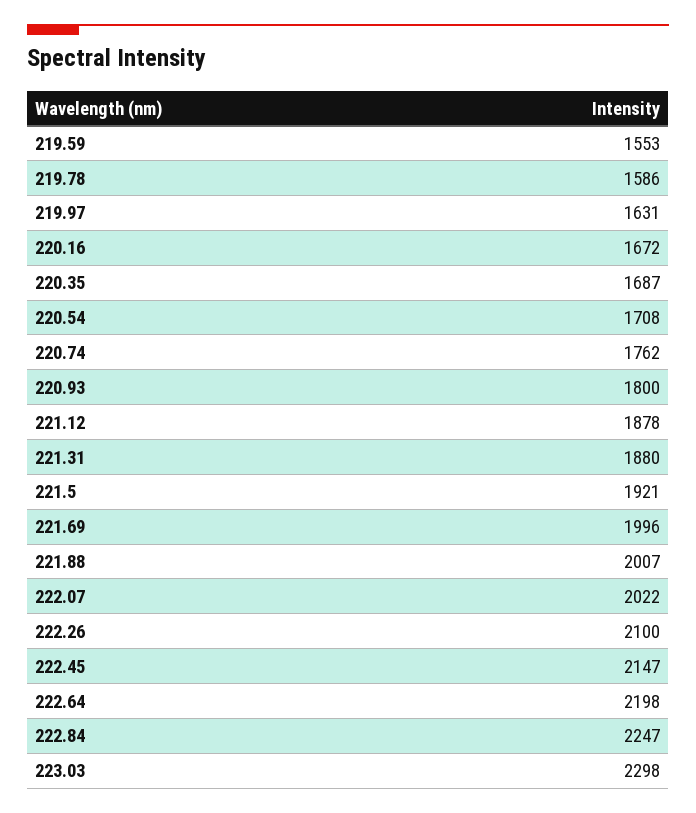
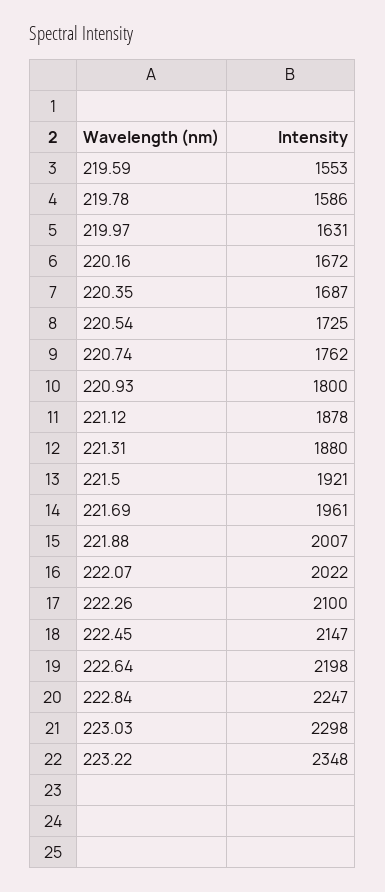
  {
    "219.59": 1553,
    "219.78": 1586,
    "219.97": 1631,
    "220.16": 1672,
    "220.35": 1687,
-   "220.54": 1708,
+   "220.54": 1725,
    "220.74": 1762,
    "220.93": 1800,
    "221.12": 1878,
    "221.31": 1880,
    "221.5": 1921,
-   "221.69": 1996,
+   "221.69": 1961,
    "221.88": 2007,
    "222.07": 2022,
    "222.26": 2100,
    "222.45": 2147,
    "222.64": 2198,
    "222.84": 2247,
-   "223.03": 2298
+   "223.03": 2298,
+   "223.22": 2348
  }

